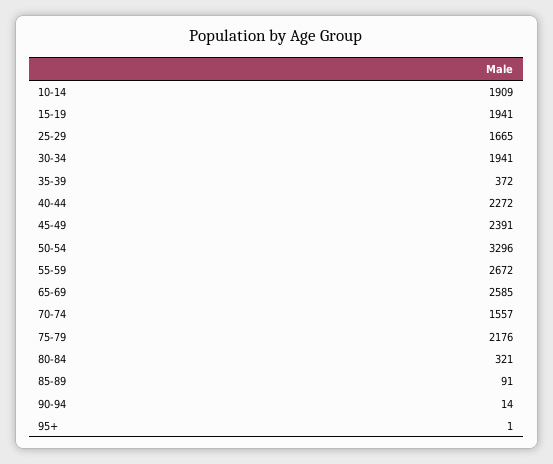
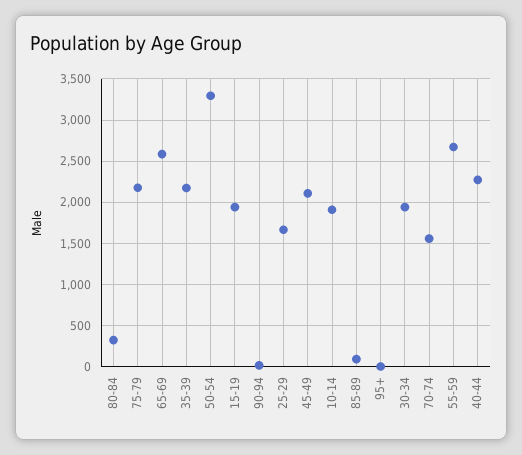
  {
    "10-14": 1909,
    "15-19": 1941,
    "25-29": 1665,
    "30-34": 1941,
-   "35-39": 372,
+   "35-39": 2200,
    "40-44": 2272,
-   "45-49": 2391,
+   "45-49": 2100,
    "50-54": 3296,
    "55-59": 2672,
    "65-69": 2585,
    "70-74": 1557,
    "75-79": 2176,
    "80-84": 321,
    "85-89": 91,
    "90-94": 14,
    "95+": 1
  }

